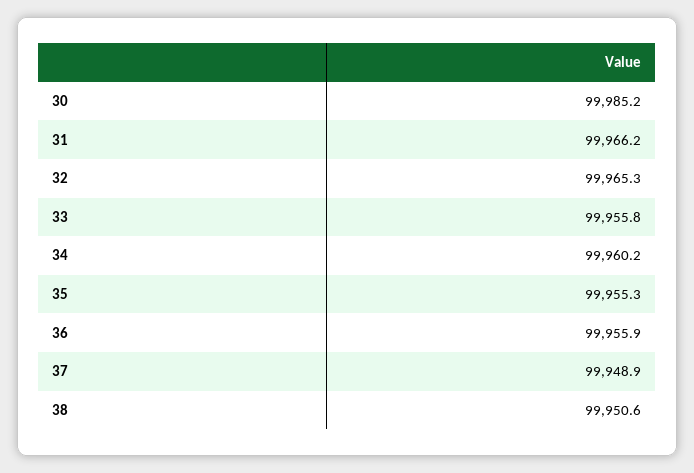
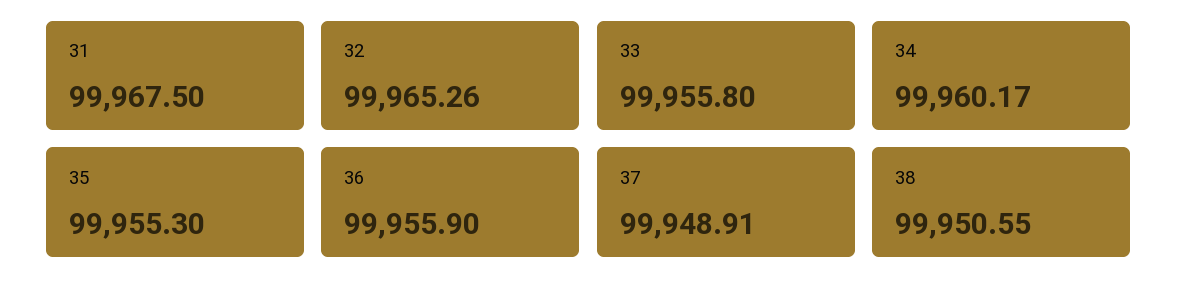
  {
-   "30": 99985.2,
-   "31": 99966.2,
+   "31": 99967.5,
    "32": 99965.26,
    "33": 99955.8,
    "34": 99960.17,
    "35": 99955.3,
    "36": 99955.9,
    "37": 99948.91,
    "38": 99950.55
  }

